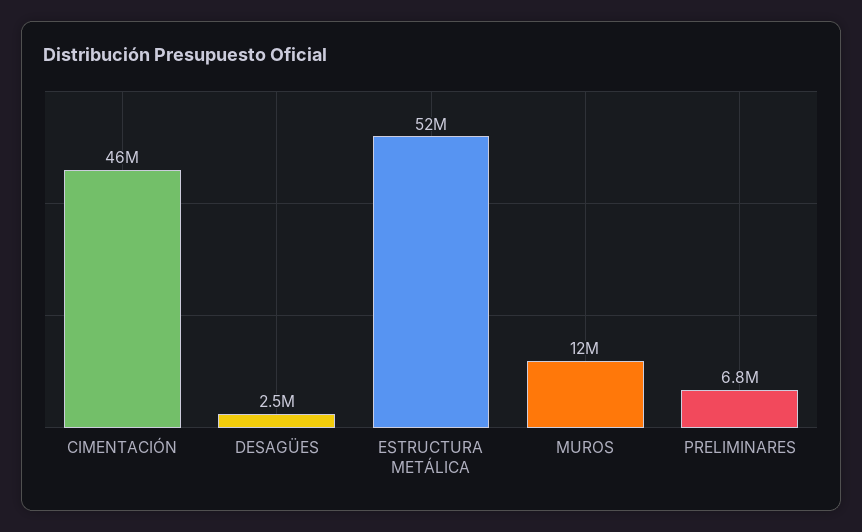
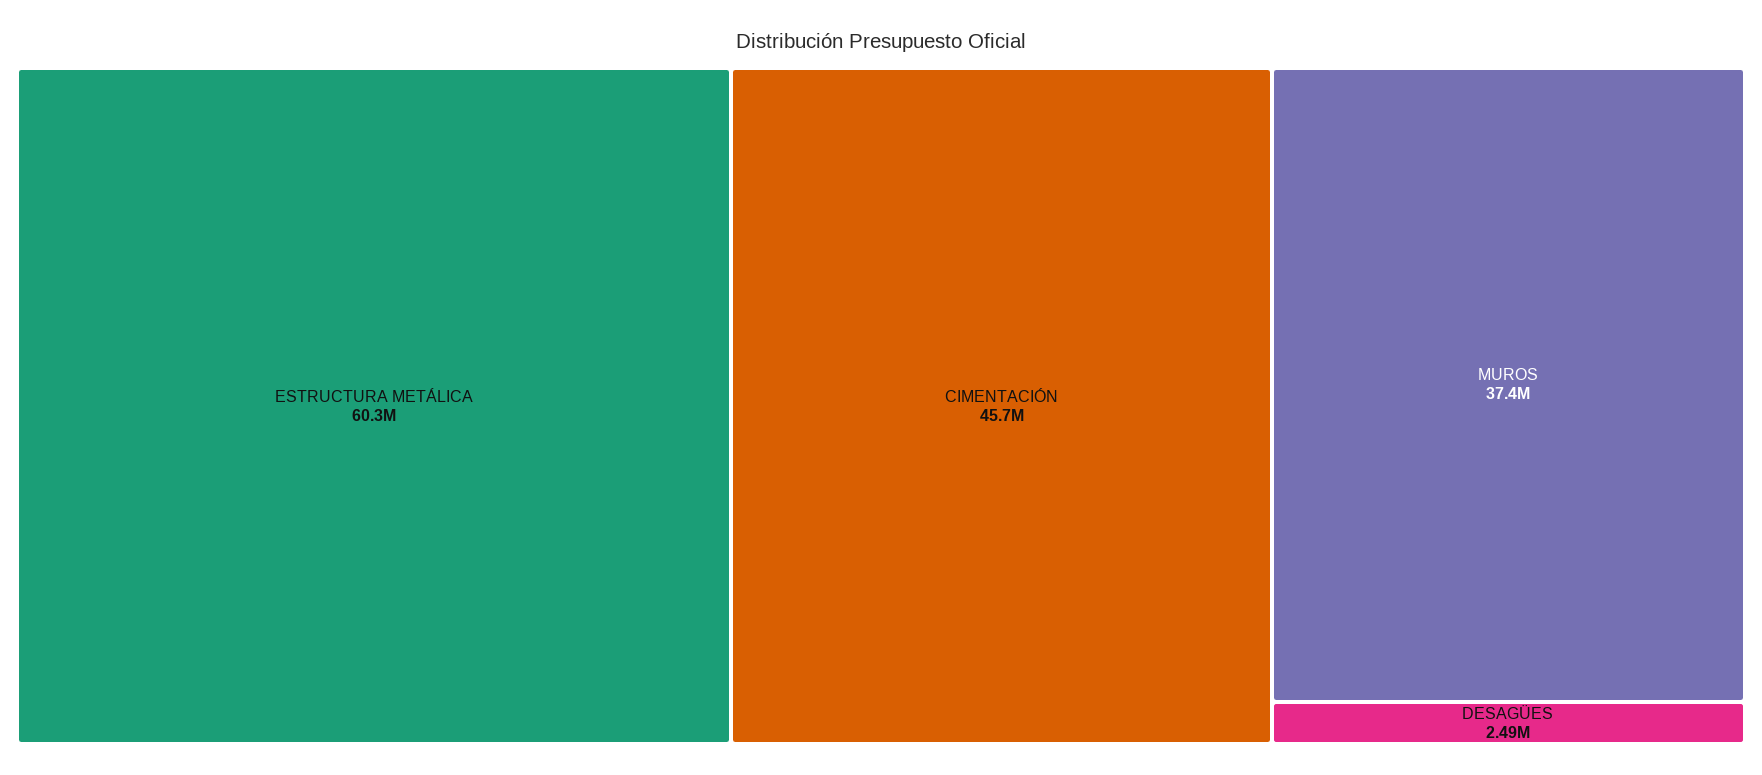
  {
    "CIMENTACIÓN": 45700000,
    "DESAGÜES": 2490000,
-   "ESTRUCTURA METÁLICA": 52000000,
+   "ESTRUCTURA METÁLICA": 60300000,
-   "MUROS": 12000000,
+   "MUROS": 37400000
-   "PRELIMINARES": 6800000
  }

